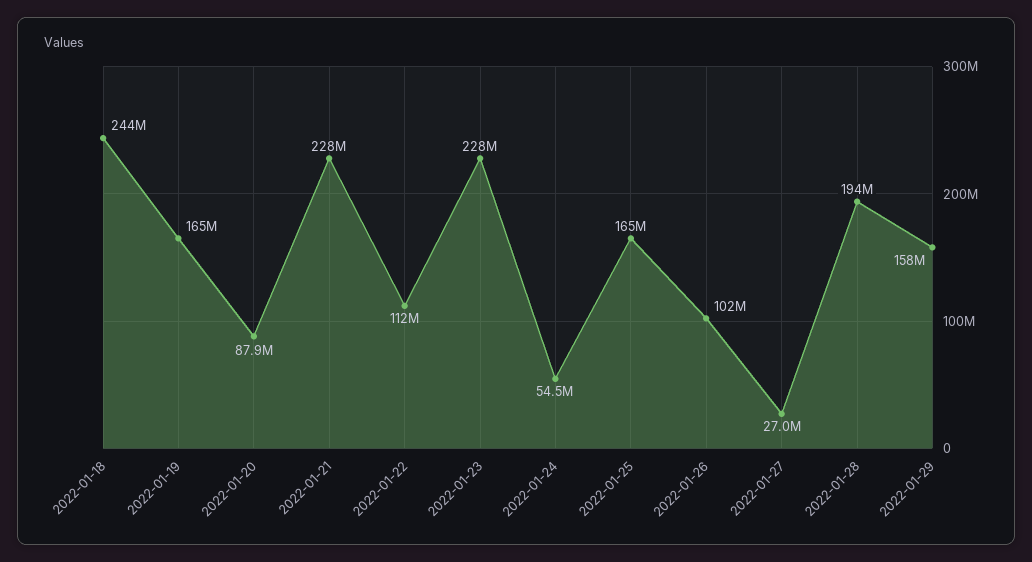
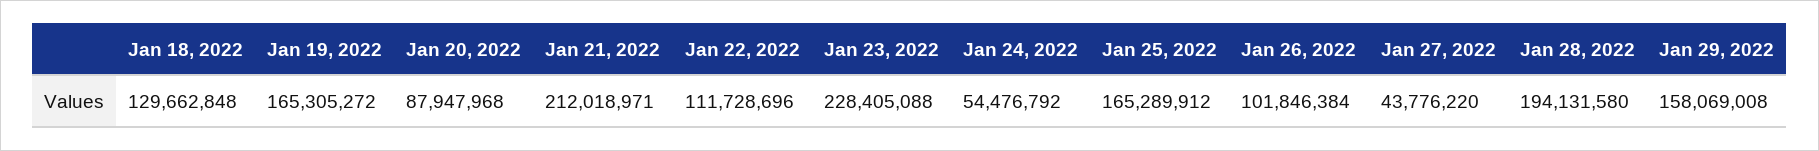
  {
-   "2022-01-18": 244000000,
+   "2022-01-18": 129662848,
    "2022-01-19": 165305272,
    "2022-01-20": 87947968,
-   "2022-01-21": 228000000,
+   "2022-01-21": 212018971,
    "2022-01-22": 111728696,
    "2022-01-23": 228405088,
    "2022-01-24": 54476792,
    "2022-01-25": 165289912,
    "2022-01-26": 101846384,
-   "2022-01-27": 27000000,
+   "2022-01-27": 43776220,
    "2022-01-28": 194131580,
    "2022-01-29": 158069008
  }

